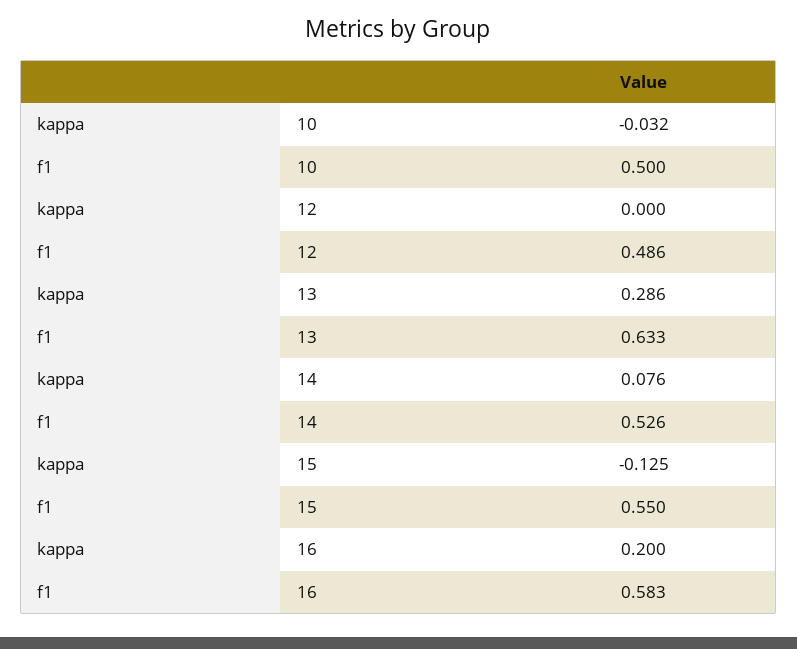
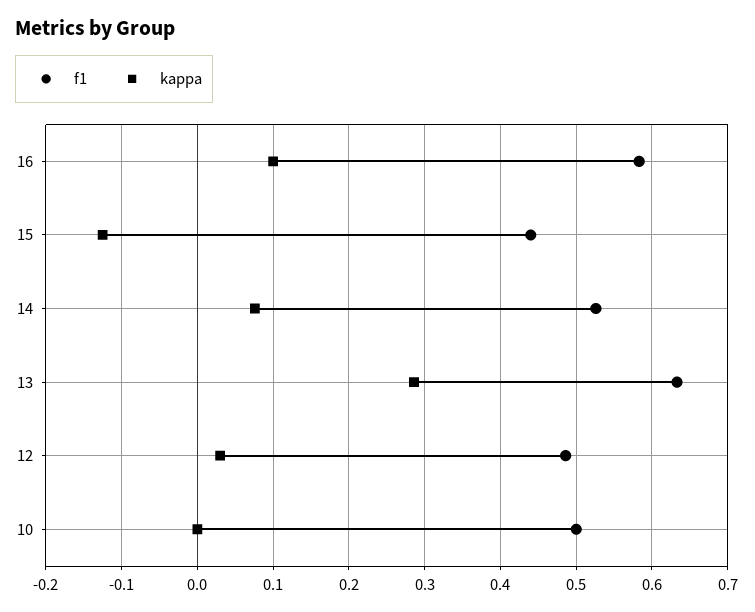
  {
    "kappa": {
-     "10": -0.032,
+     "10": 0,
-     "12": 0,
+     "12": 0.03,
      "13": 0.286,
      "14": 0.076,
      "15": -0.125,
-     "16": 0.2
+     "16": 0.1
    },
    "f1": {
      "10": 0.5,
      "12": 0.486,
      "13": 0.633,
      "14": 0.526,
-     "15": 0.55,
+     "15": 0.44,
      "16": 0.583
    }
  }

